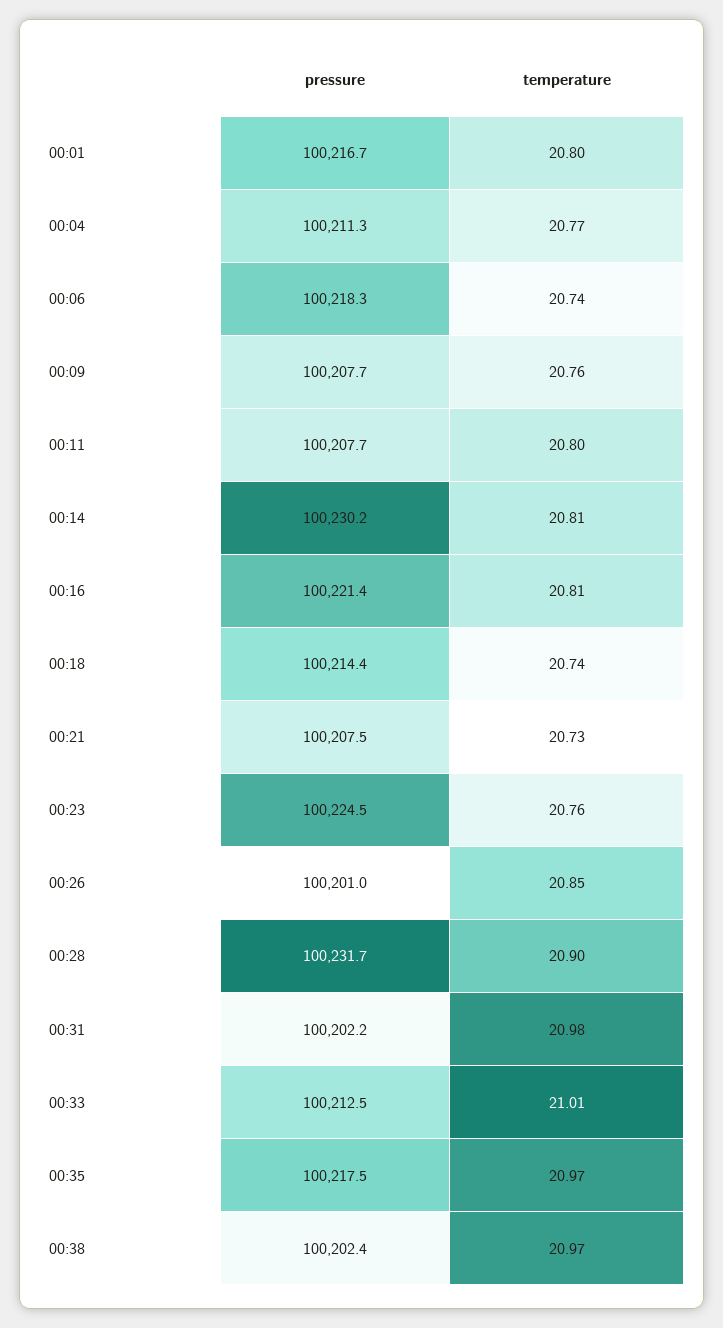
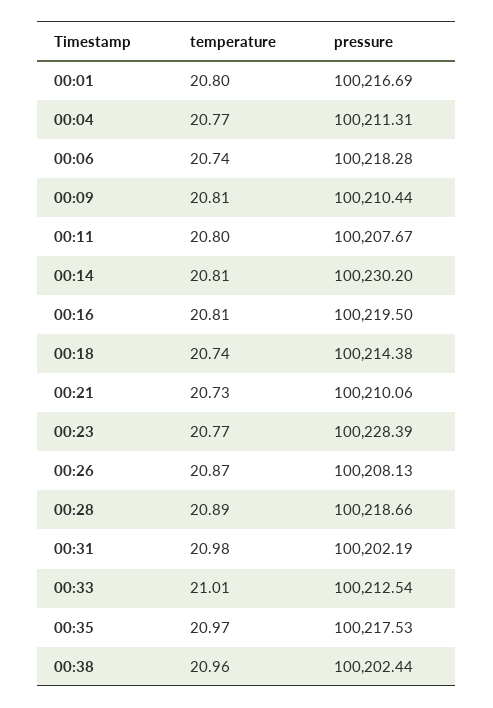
  {
    "pressure": {
      "00:01": 100216.69,
      "00:04": 100211.31,
      "00:06": 100218.28,
-     "00:09": 100207.7,
+     "00:09": 100210.44,
      "00:11": 100207.67,
      "00:14": 100230.2,
-     "00:16": 100221.4,
+     "00:16": 100219.5,
      "00:18": 100214.38,
-     "00:21": 100207.5,
+     "00:21": 100210.06,
-     "00:23": 100224.5,
+     "00:23": 100228.39,
-     "00:26": 100201,
+     "00:26": 100208.13,
-     "00:28": 100231.7,
+     "00:28": 100218.66,
      "00:31": 100202.19,
      "00:33": 100212.54,
      "00:35": 100217.53,
      "00:38": 100202.44
    },
    "temperature": {
      "00:01": 20.8,
      "00:04": 20.77,
      "00:06": 20.74,
-     "00:09": 20.76,
+     "00:09": 20.81,
      "00:11": 20.8,
      "00:14": 20.81,
      "00:16": 20.81,
      "00:18": 20.74,
      "00:21": 20.73,
-     "00:23": 20.76,
+     "00:23": 20.77,
-     "00:26": 20.85,
+     "00:26": 20.87,
-     "00:28": 20.9,
+     "00:28": 20.89,
      "00:31": 20.98,
      "00:33": 21.01,
      "00:35": 20.97,
-     "00:38": 20.97
+     "00:38": 20.96
    }
  }

